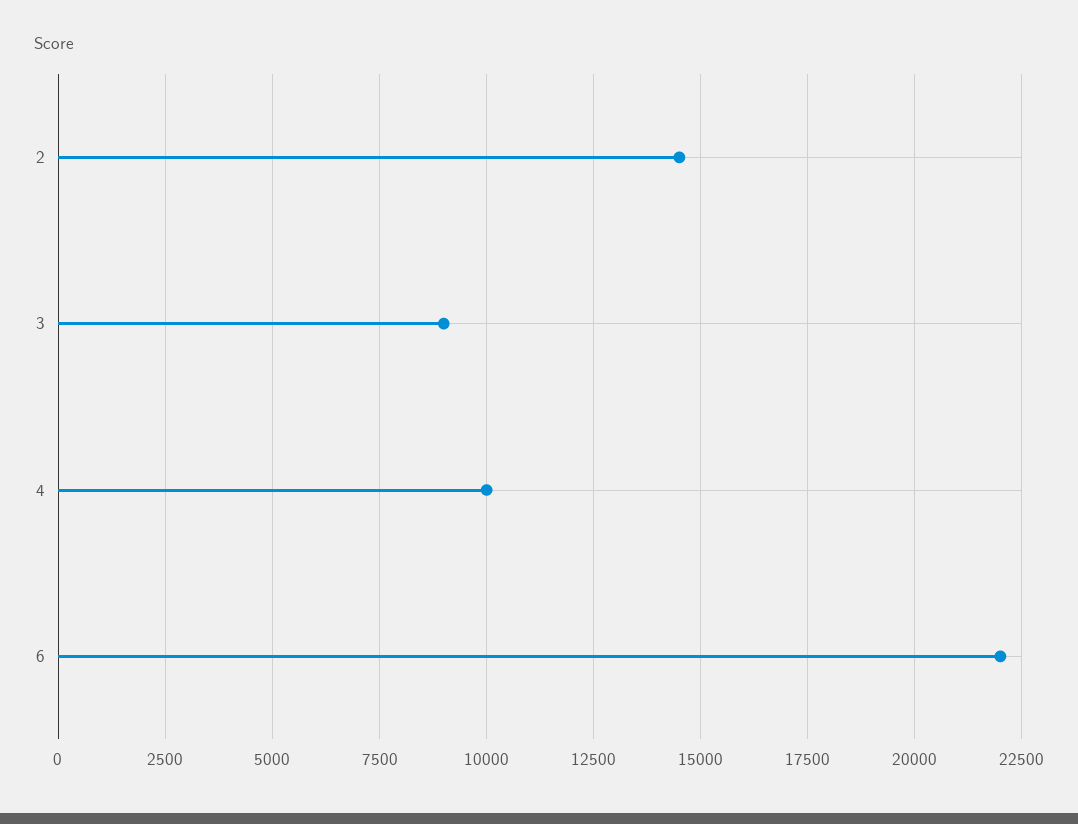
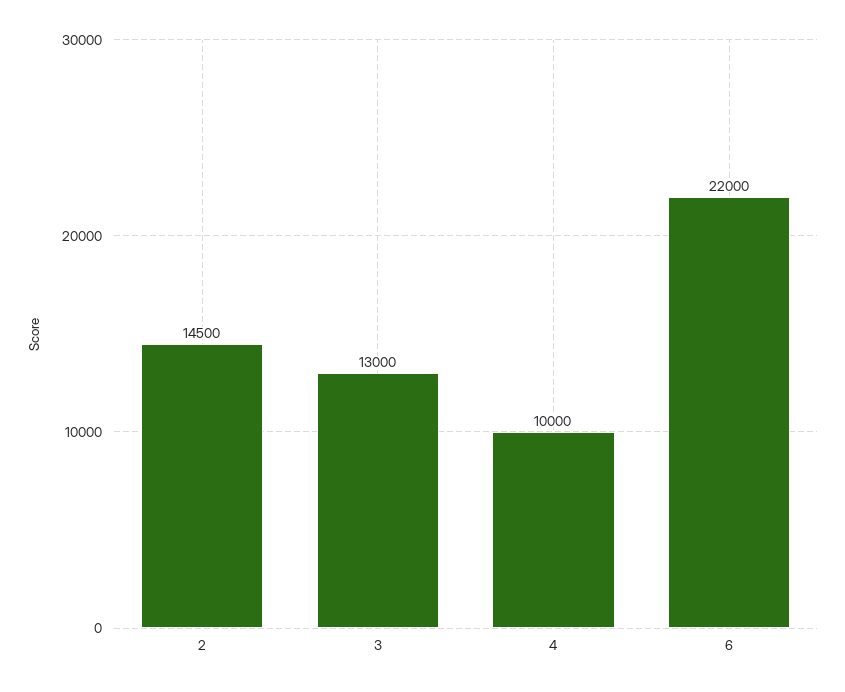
  {
    "2": 14500,
-   "3": 9000,
+   "3": 13000,
    "4": 10000,
    "6": 22000
  }

